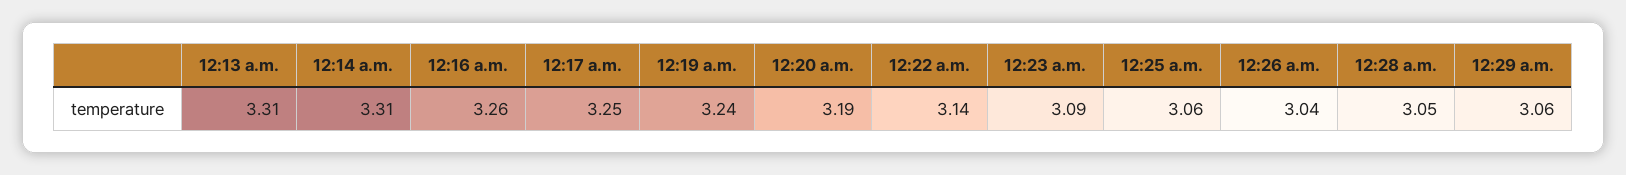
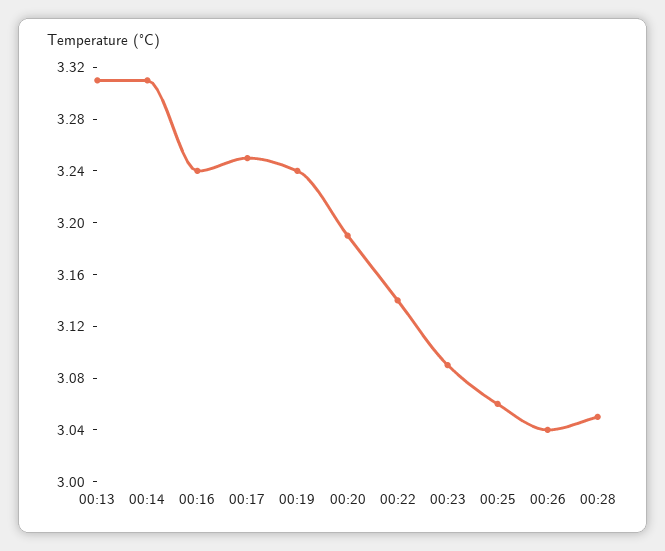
  {
    "12:13 a.m.": 3.31,
    "12:14 a.m.": 3.31,
-   "12:16 a.m.": 3.26,
+   "12:16 a.m.": 3.24,
    "12:17 a.m.": 3.25,
    "12:19 a.m.": 3.24,
    "12:20 a.m.": 3.19,
    "12:22 a.m.": 3.14,
    "12:23 a.m.": 3.09,
    "12:25 a.m.": 3.06,
    "12:26 a.m.": 3.04,
-   "12:28 a.m.": 3.05,
+   "12:28 a.m.": 3.05
-   "12:29 a.m.": 3.06
  }

